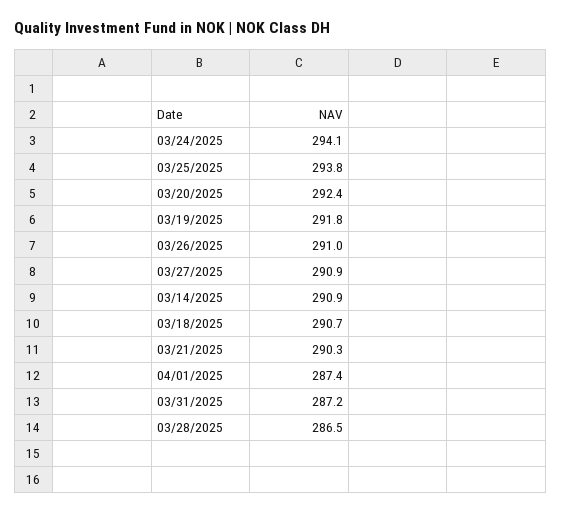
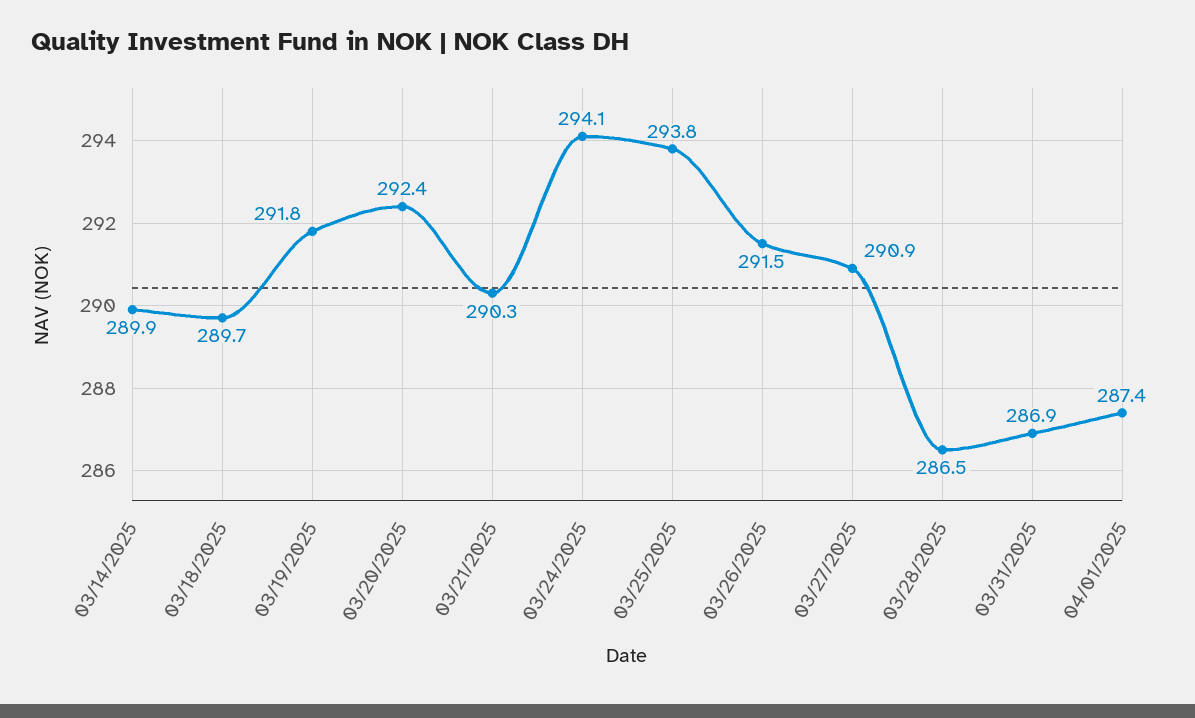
  {
    "03/24/2025": 294.1,
    "03/25/2025": 293.8,
    "03/20/2025": 292.4,
    "03/19/2025": 291.8,
-   "03/26/2025": 291,
+   "03/26/2025": 291.5,
    "03/27/2025": 290.9,
-   "03/14/2025": 290.9,
+   "03/14/2025": 289.9,
-   "03/18/2025": 290.7,
+   "03/18/2025": 289.7,
    "03/21/2025": 290.3,
    "04/01/2025": 287.4,
-   "03/31/2025": 287.2,
+   "03/31/2025": 286.9,
    "03/28/2025": 286.5
  }

